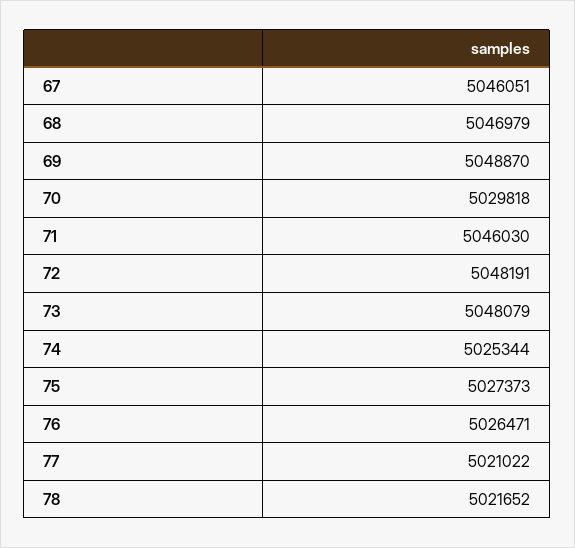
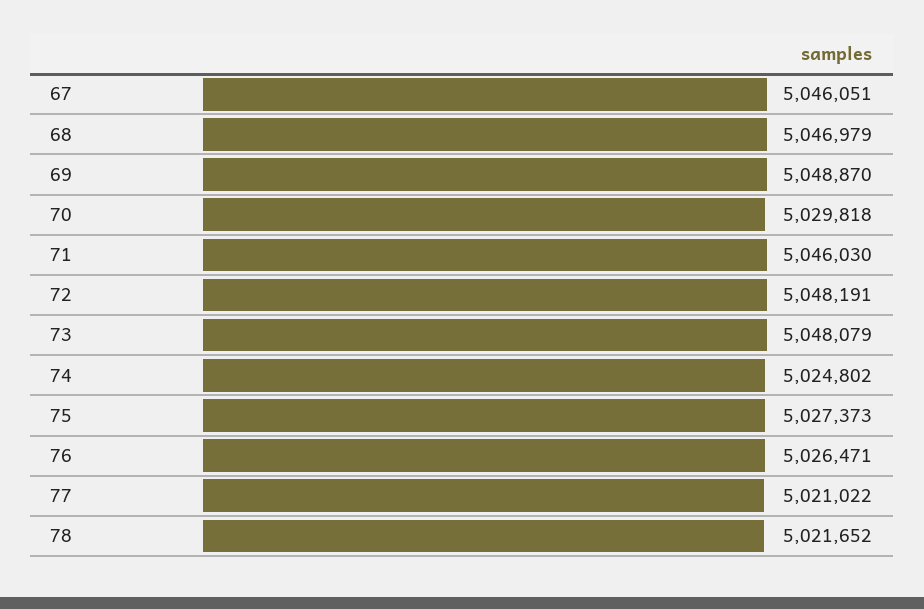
  {
    "67": 5046051,
    "68": 5046979,
    "69": 5048870,
    "70": 5029818,
    "71": 5046030,
    "72": 5048191,
    "73": 5048079,
-   "74": 5025344,
+   "74": 5024802,
    "75": 5027373,
    "76": 5026471,
    "77": 5021022,
    "78": 5021652
  }

